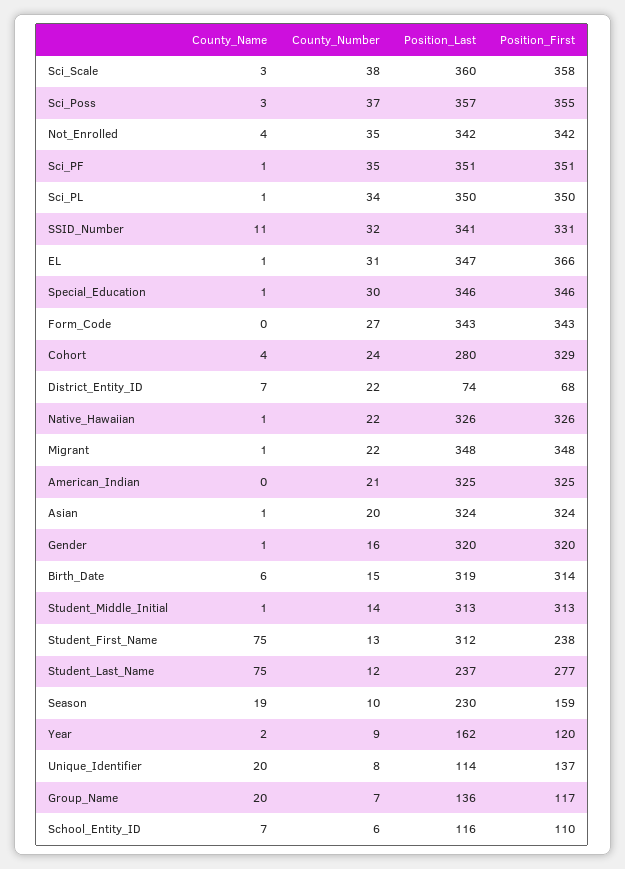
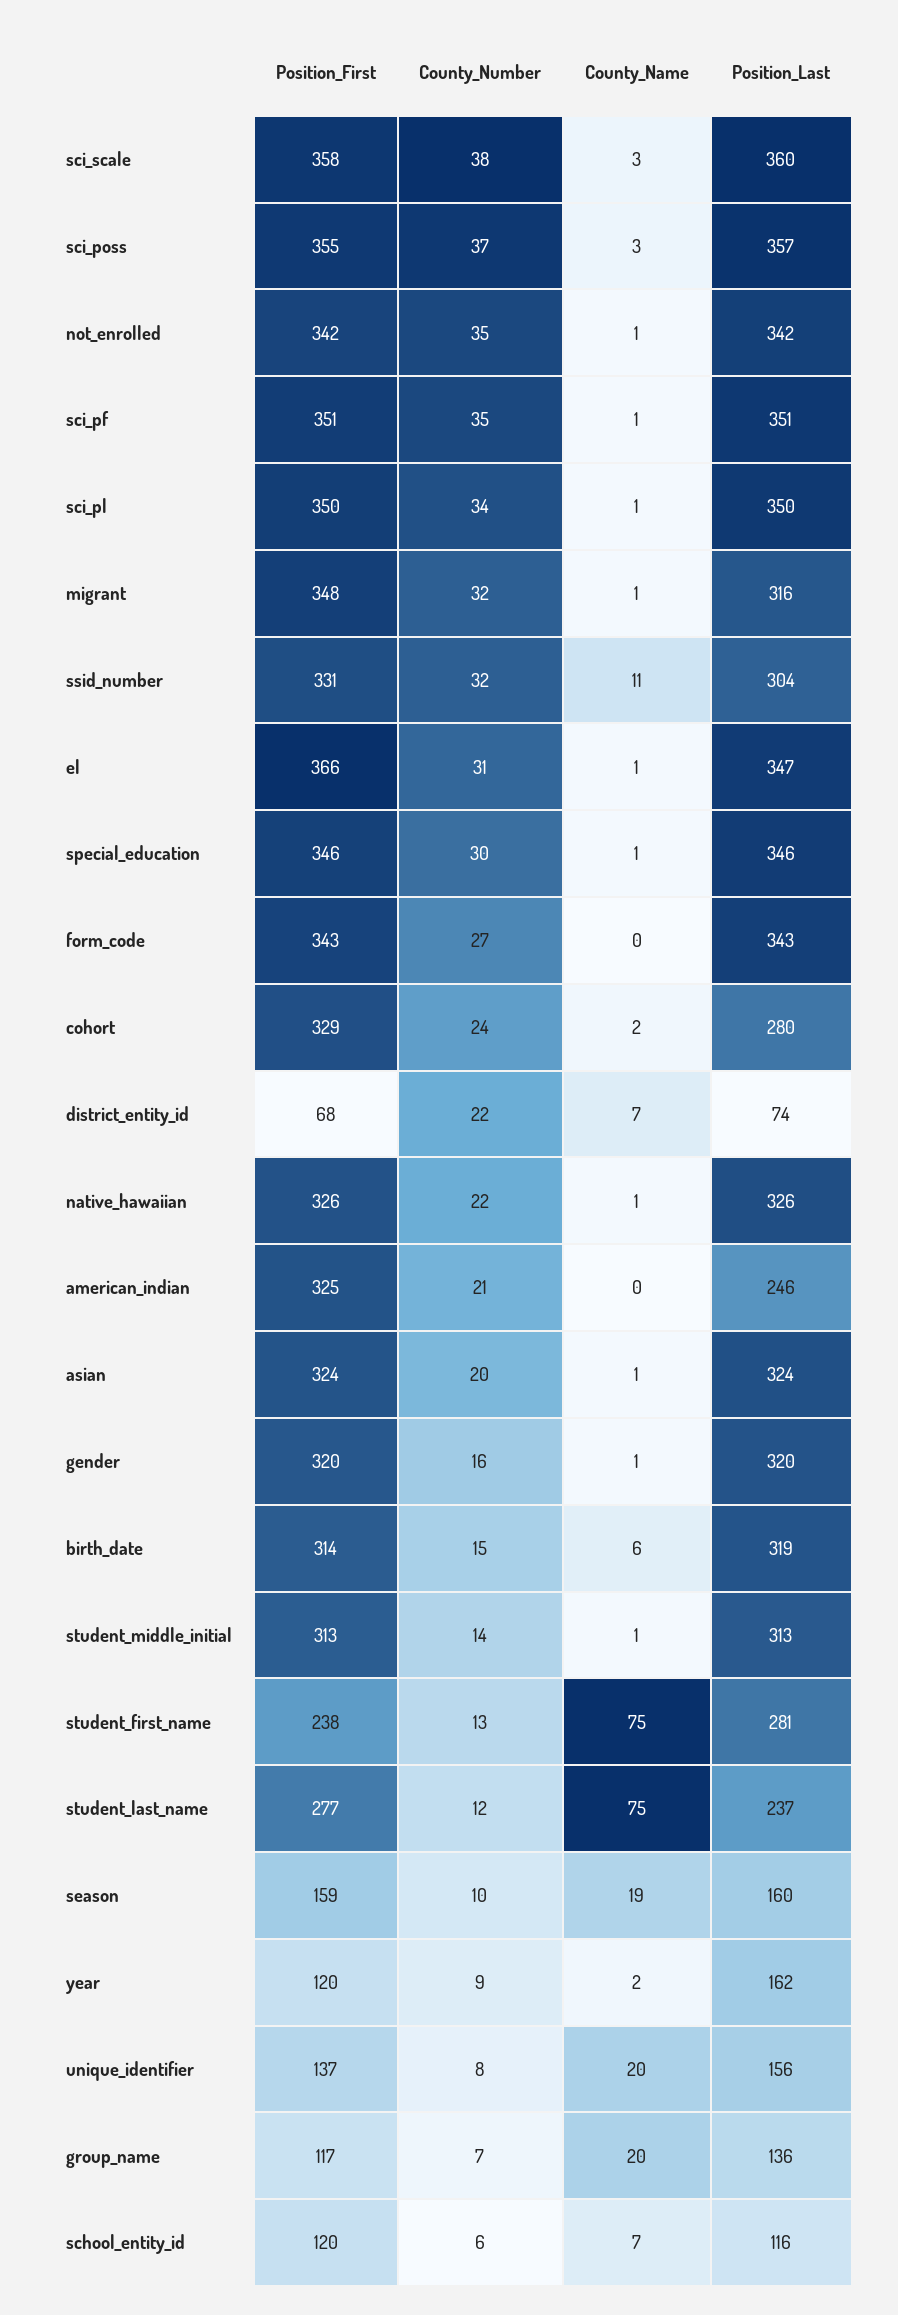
  {
    "County_Name": {
      "Sci_Scale": 3,
      "Sci_Poss": 3,
-     "Not_Enrolled": 4,
+     "Not_Enrolled": 1,
      "Sci_PF": 1,
      "Sci_PL": 1,
      "SSID_Number": 11,
      "EL": 1,
      "Special_Education": 1,
      "Form_Code": 0,
-     "Cohort": 4,
+     "Cohort": 2,
      "District_Entity_ID": 7,
      "Native_Hawaiian": 1,
      "Migrant": 1,
      "American_Indian": 0,
      "Asian": 1,
      "Gender": 1,
      "Birth_Date": 6,
      "Student_Middle_Initial": 1,
      "Student_First_Name": 75,
      "Student_Last_Name": 75,
      "Season": 19,
      "Year": 2,
      "Unique_Identifier": 20,
      "Group_Name": 20,
      "School_Entity_ID": 7
    },
    "County_Number": {
      "Sci_Scale": 38,
      "Sci_Poss": 37,
      "Not_Enrolled": 35,
      "Sci_PF": 35,
      "Sci_PL": 34,
      "SSID_Number": 32,
      "EL": 31,
      "Special_Education": 30,
      "Form_Code": 27,
      "Cohort": 24,
      "District_Entity_ID": 22,
      "Native_Hawaiian": 22,
-     "Migrant": 22,
+     "Migrant": 32,
      "American_Indian": 21,
      "Asian": 20,
      "Gender": 16,
      "Birth_Date": 15,
      "Student_Middle_Initial": 14,
      "Student_First_Name": 13,
      "Student_Last_Name": 12,
      "Season": 10,
      "Year": 9,
      "Unique_Identifier": 8,
      "Group_Name": 7,
      "School_Entity_ID": 6
    },
    "Position_Last": {
      "Sci_Scale": 360,
      "Sci_Poss": 357,
      "Not_Enrolled": 342,
      "Sci_PF": 351,
      "Sci_PL": 350,
-     "SSID_Number": 341,
+     "SSID_Number": 304,
      "EL": 347,
      "Special_Education": 346,
      "Form_Code": 343,
      "Cohort": 280,
      "District_Entity_ID": 74,
      "Native_Hawaiian": 326,
-     "Migrant": 348,
+     "Migrant": 316,
-     "American_Indian": 325,
+     "American_Indian": 246,
      "Asian": 324,
      "Gender": 320,
      "Birth_Date": 319,
      "Student_Middle_Initial": 313,
-     "Student_First_Name": 312,
+     "Student_First_Name": 281,
      "Student_Last_Name": 237,
-     "Season": 230,
+     "Season": 160,
      "Year": 162,
-     "Unique_Identifier": 114,
+     "Unique_Identifier": 156,
      "Group_Name": 136,
      "School_Entity_ID": 116
    },
    "Position_First": {
      "Sci_Scale": 358,
      "Sci_Poss": 355,
      "Not_Enrolled": 342,
      "Sci_PF": 351,
      "Sci_PL": 350,
      "SSID_Number": 331,
      "EL": 366,
      "Special_Education": 346,
      "Form_Code": 343,
      "Cohort": 329,
      "District_Entity_ID": 68,
      "Native_Hawaiian": 326,
      "Migrant": 348,
      "American_Indian": 325,
      "Asian": 324,
      "Gender": 320,
      "Birth_Date": 314,
      "Student_Middle_Initial": 313,
      "Student_First_Name": 238,
      "Student_Last_Name": 277,
      "Season": 159,
      "Year": 120,
      "Unique_Identifier": 137,
      "Group_Name": 117,
-     "School_Entity_ID": 110
+     "School_Entity_ID": 120
    }
  }

